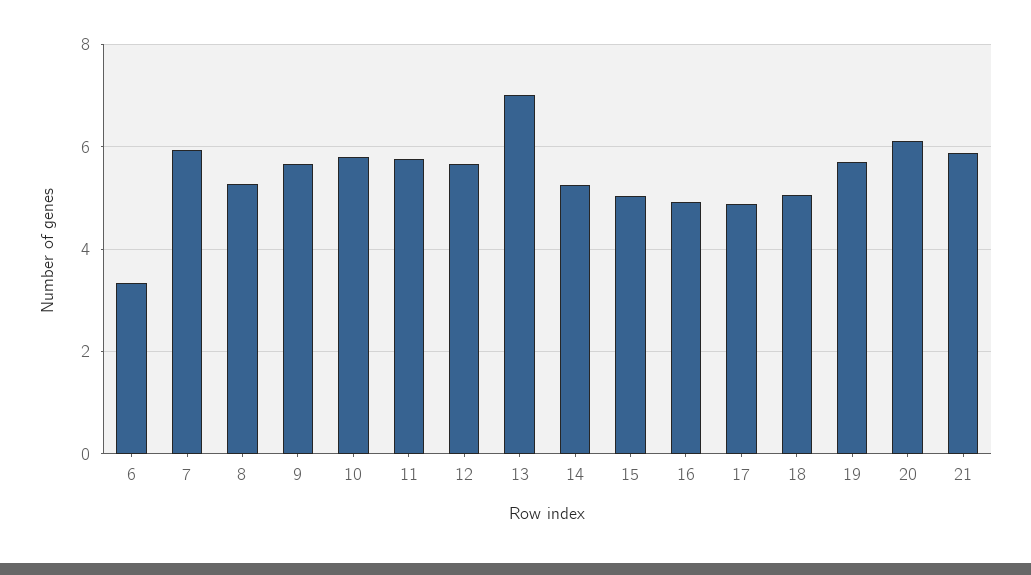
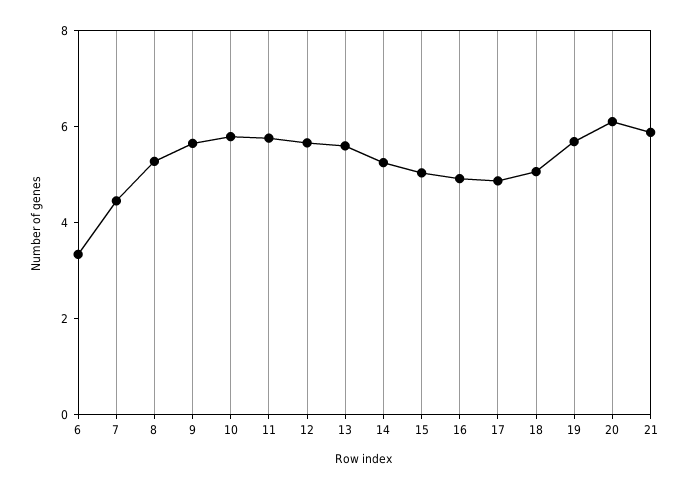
  {
    "6": 3.4,
-   "7": 6,
+   "7": 4.5,
    "8": 5.2,
    "9": 5.6,
    "10": 5.8,
    "11": 5.8,
    "12": 5.6,
-   "13": 7,
+   "13": 5.5,
    "14": 5.2,
    "15": 5,
    "16": 5,
    "17": 4.8,
    "18": 5,
    "19": 5.6,
    "20": 6.2,
    "21": 5.8
  }

